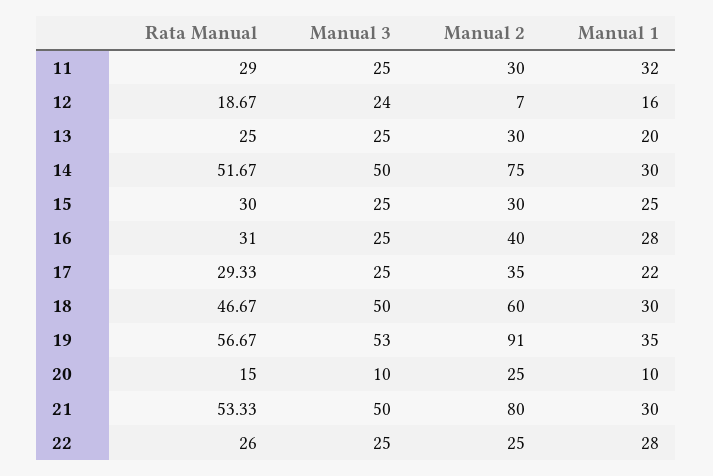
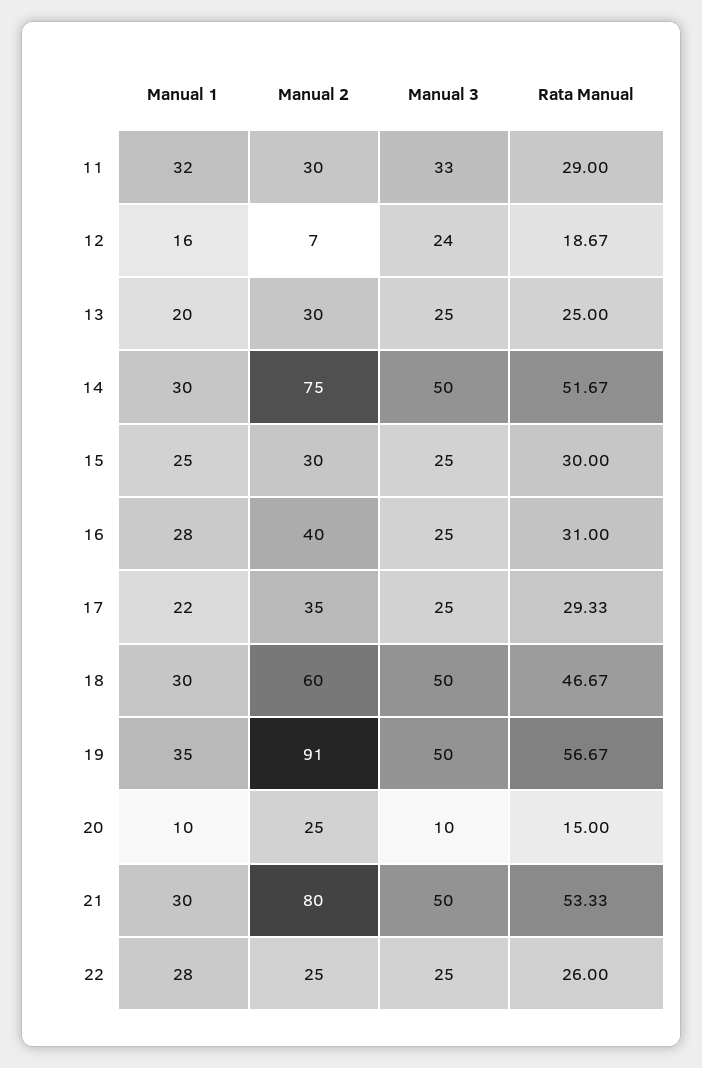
  {
    "Rata Manual": {
      "11": 29,
      "12": 18.67,
      "13": 25,
      "14": 51.67,
      "15": 30,
      "16": 31,
      "17": 29.33,
      "18": 46.67,
      "19": 56.67,
      "20": 15,
      "21": 53.33,
      "22": 26
    },
    "Manual 3": {
-     "11": 25,
+     "11": 33,
      "12": 24,
      "13": 25,
      "14": 50,
      "15": 25,
      "16": 25,
      "17": 25,
      "18": 50,
-     "19": 53,
+     "19": 50,
      "20": 10,
      "21": 50,
      "22": 25
    },
    "Manual 2": {
      "11": 30,
      "12": 7,
      "13": 30,
      "14": 75,
      "15": 30,
      "16": 40,
      "17": 35,
      "18": 60,
      "19": 91,
      "20": 25,
      "21": 80,
      "22": 25
    },
    "Manual 1": {
      "11": 32,
      "12": 16,
      "13": 20,
      "14": 30,
      "15": 25,
      "16": 28,
      "17": 22,
      "18": 30,
      "19": 35,
      "20": 10,
      "21": 30,
      "22": 28
    }
  }

